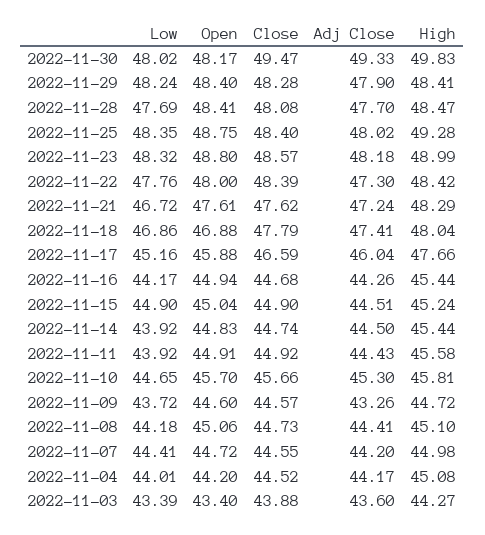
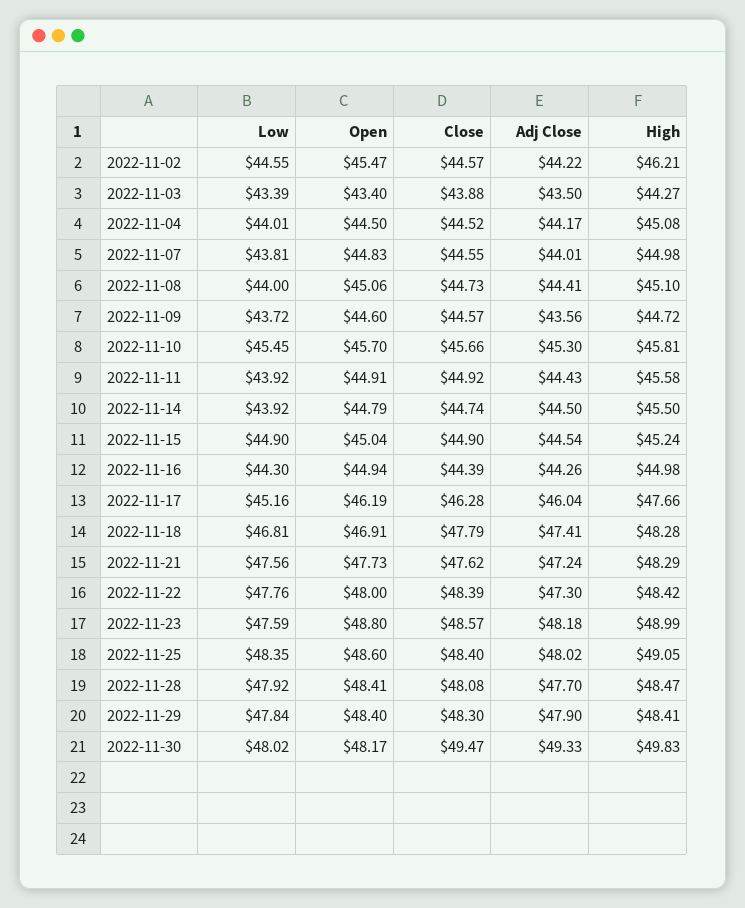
  {
    "Low": {
      "2022-11-30": 48.02,
-     "2022-11-29": 48.24,
+     "2022-11-29": 47.84,
-     "2022-11-28": 47.69,
+     "2022-11-28": 47.92,
      "2022-11-25": 48.35,
-     "2022-11-23": 48.32,
+     "2022-11-23": 47.59,
      "2022-11-22": 47.76,
-     "2022-11-21": 46.72,
+     "2022-11-21": 47.56,
-     "2022-11-18": 46.86,
+     "2022-11-18": 46.81,
      "2022-11-17": 45.16,
-     "2022-11-16": 44.17,
+     "2022-11-16": 44.3,
      "2022-11-15": 44.9,
      "2022-11-14": 43.92,
      "2022-11-11": 43.92,
-     "2022-11-10": 44.65,
+     "2022-11-10": 45.45,
      "2022-11-09": 43.72,
-     "2022-11-08": 44.18,
+     "2022-11-08": 44,
-     "2022-11-07": 44.41,
+     "2022-11-07": 43.81,
      "2022-11-04": 44.01,
-     "2022-11-03": 43.39
+     "2022-11-03": 43.39,
+     "2022-11-02": 44.55
    },
    "Open": {
      "2022-11-30": 48.17,
      "2022-11-29": 48.4,
      "2022-11-28": 48.41,
-     "2022-11-25": 48.75,
+     "2022-11-25": 48.6,
      "2022-11-23": 48.8,
      "2022-11-22": 48,
-     "2022-11-21": 47.61,
+     "2022-11-21": 47.73,
-     "2022-11-18": 46.88,
+     "2022-11-18": 46.91,
-     "2022-11-17": 45.88,
+     "2022-11-17": 46.19,
      "2022-11-16": 44.94,
      "2022-11-15": 45.04,
-     "2022-11-14": 44.83,
+     "2022-11-14": 44.79,
      "2022-11-11": 44.91,
      "2022-11-10": 45.7,
      "2022-11-09": 44.6,
      "2022-11-08": 45.06,
-     "2022-11-07": 44.72,
+     "2022-11-07": 44.83,
-     "2022-11-04": 44.2,
+     "2022-11-04": 44.5,
-     "2022-11-03": 43.4
+     "2022-11-03": 43.4,
+     "2022-11-02": 45.47
    },
    "Close": {
      "2022-11-30": 49.47,
-     "2022-11-29": 48.28,
+     "2022-11-29": 48.3,
      "2022-11-28": 48.08,
      "2022-11-25": 48.4,
      "2022-11-23": 48.57,
      "2022-11-22": 48.39,
      "2022-11-21": 47.62,
      "2022-11-18": 47.79,
-     "2022-11-17": 46.59,
+     "2022-11-17": 46.28,
-     "2022-11-16": 44.68,
+     "2022-11-16": 44.39,
      "2022-11-15": 44.9,
      "2022-11-14": 44.74,
      "2022-11-11": 44.92,
      "2022-11-10": 45.66,
      "2022-11-09": 44.57,
      "2022-11-08": 44.73,
      "2022-11-07": 44.55,
      "2022-11-04": 44.52,
-     "2022-11-03": 43.88
+     "2022-11-03": 43.88,
+     "2022-11-02": 44.57
    },
    "Adj Close": {
      "2022-11-30": 49.33,
      "2022-11-29": 47.9,
      "2022-11-28": 47.7,
      "2022-11-25": 48.02,
      "2022-11-23": 48.18,
      "2022-11-22": 47.3,
      "2022-11-21": 47.24,
      "2022-11-18": 47.41,
      "2022-11-17": 46.04,
      "2022-11-16": 44.26,
-     "2022-11-15": 44.51,
+     "2022-11-15": 44.54,
      "2022-11-14": 44.5,
      "2022-11-11": 44.43,
      "2022-11-10": 45.3,
-     "2022-11-09": 43.26,
+     "2022-11-09": 43.56,
      "2022-11-08": 44.41,
-     "2022-11-07": 44.2,
+     "2022-11-07": 44.01,
      "2022-11-04": 44.17,
-     "2022-11-03": 43.6
+     "2022-11-03": 43.5,
+     "2022-11-02": 44.22
    },
    "High": {
      "2022-11-30": 49.83,
      "2022-11-29": 48.41,
      "2022-11-28": 48.47,
-     "2022-11-25": 49.28,
+     "2022-11-25": 49.05,
      "2022-11-23": 48.99,
      "2022-11-22": 48.42,
      "2022-11-21": 48.29,
-     "2022-11-18": 48.04,
+     "2022-11-18": 48.28,
      "2022-11-17": 47.66,
-     "2022-11-16": 45.44,
+     "2022-11-16": 44.98,
      "2022-11-15": 45.24,
-     "2022-11-14": 45.44,
+     "2022-11-14": 45.5,
      "2022-11-11": 45.58,
      "2022-11-10": 45.81,
      "2022-11-09": 44.72,
      "2022-11-08": 45.1,
      "2022-11-07": 44.98,
      "2022-11-04": 45.08,
-     "2022-11-03": 44.27
+     "2022-11-03": 44.27,
+     "2022-11-02": 46.21
    }
  }

